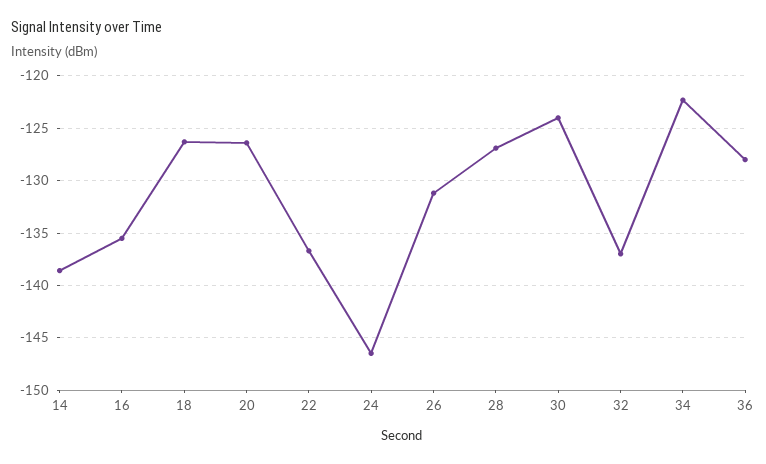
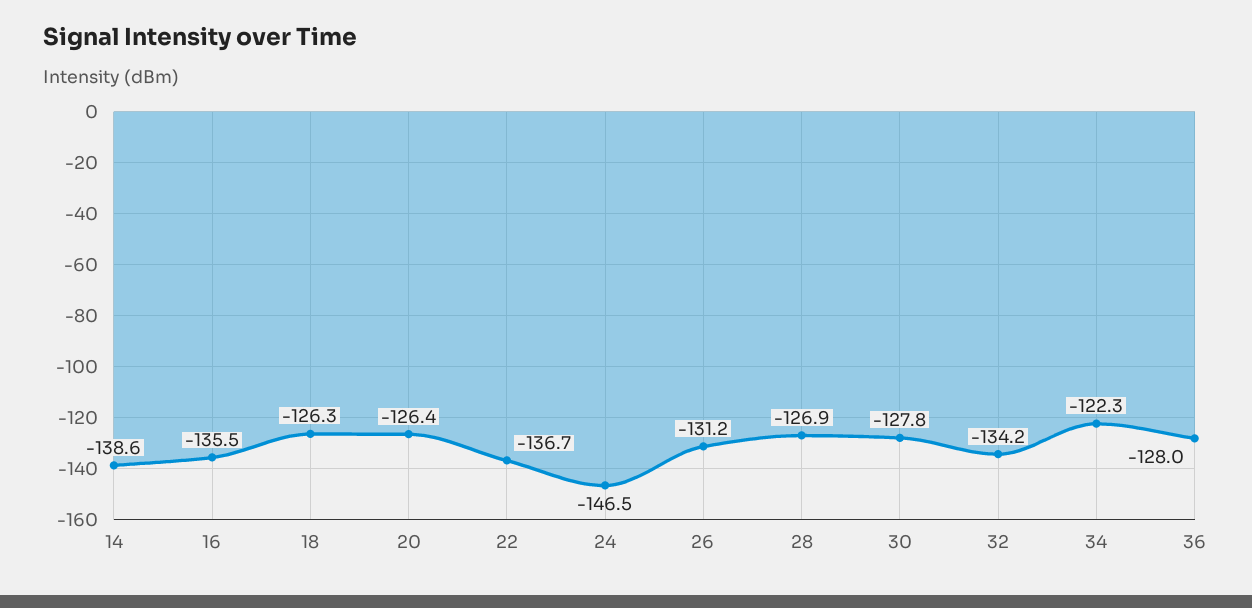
  {
    "14": -138.6,
    "16": -135.5,
    "18": -126.3,
    "20": -126.4,
    "22": -136.7,
    "24": -146.5,
    "26": -131.2,
    "28": -126.9,
-   "30": -124,
+   "30": -127.8,
-   "32": -137,
+   "32": -134.2,
    "34": -122.3,
    "36": -128
  }

